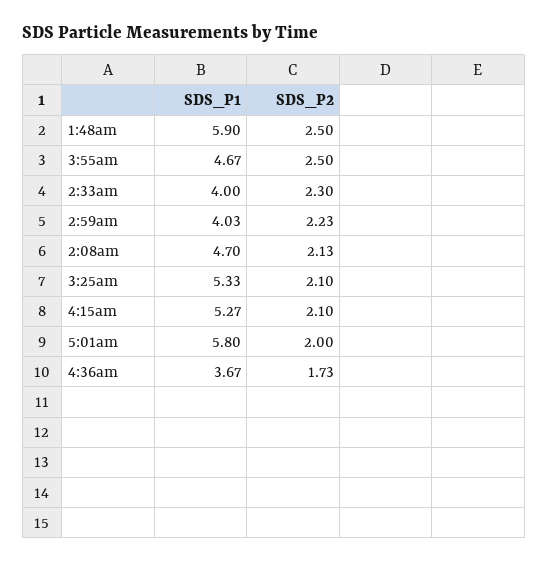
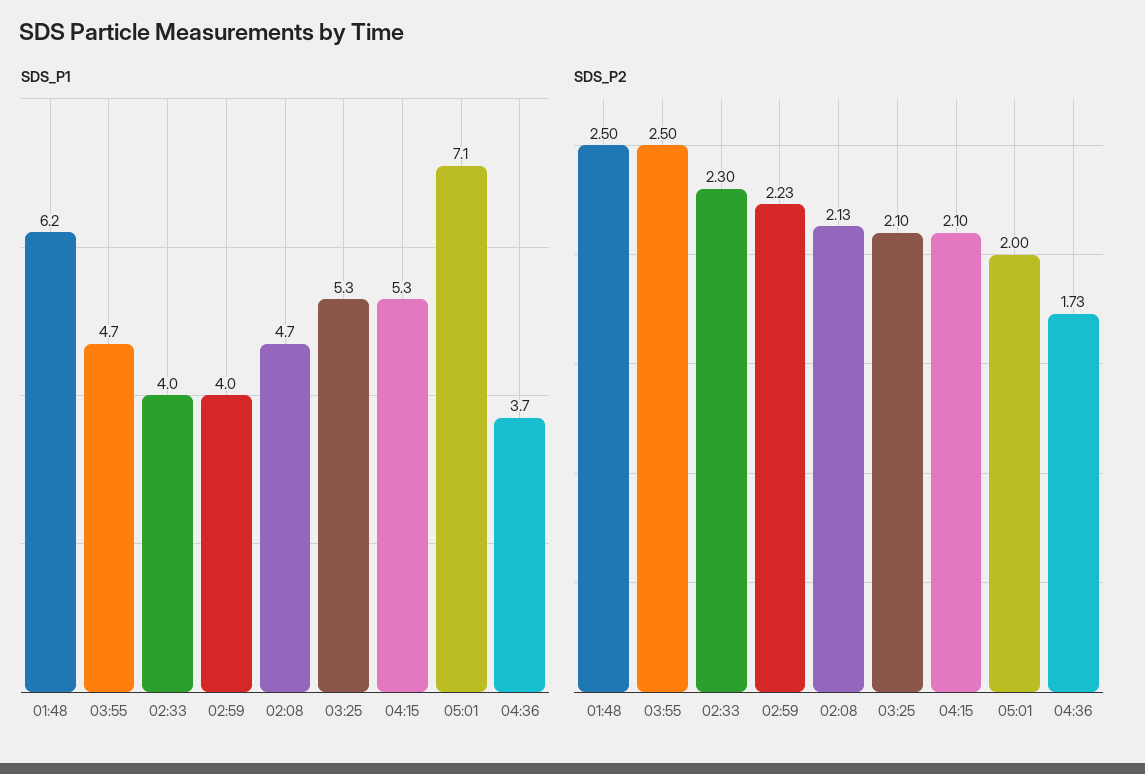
  {
    "SDS_P1": {
-     "1:48am": 5.9,
+     "1:48am": 6.2,
      "3:55am": 4.67,
      "2:33am": 4,
      "2:59am": 4.03,
      "2:08am": 4.7,
      "3:25am": 5.33,
      "4:15am": 5.27,
-     "5:01am": 5.8,
+     "5:01am": 7.1,
      "4:36am": 3.67
    },
    "SDS_P2": {
      "1:48am": 2.5,
      "3:55am": 2.5,
      "2:33am": 2.3,
      "2:59am": 2.23,
      "2:08am": 2.13,
      "3:25am": 2.1,
      "4:15am": 2.1,
      "5:01am": 2,
      "4:36am": 1.73
    }
  }

